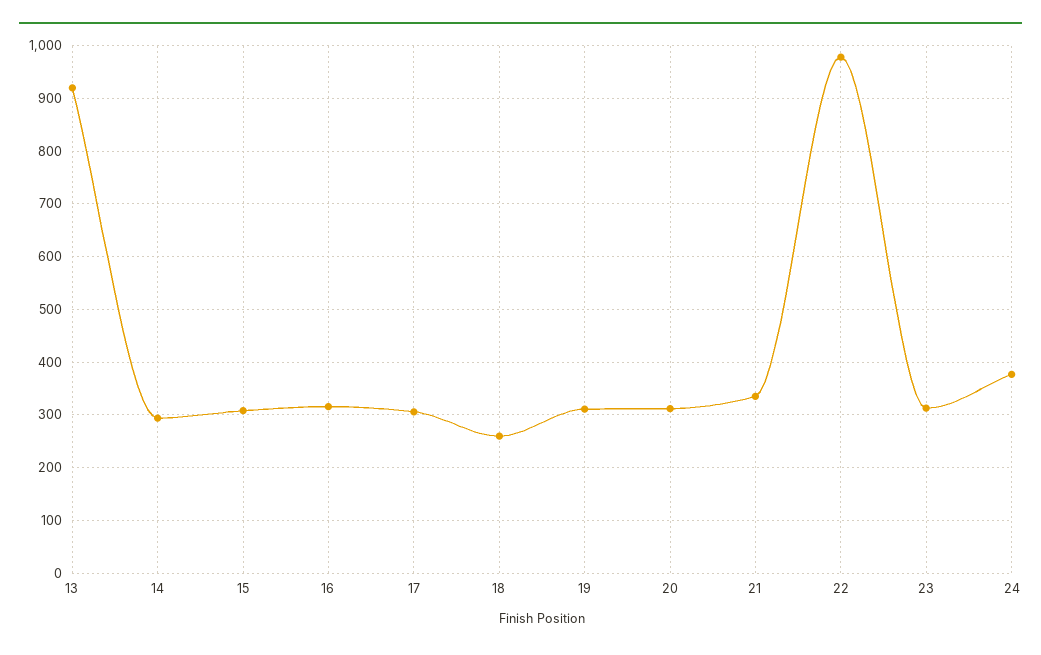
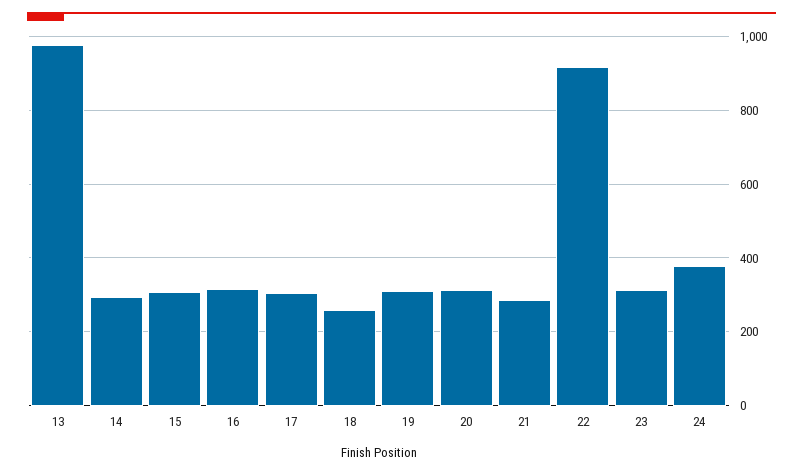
  {
-   "13": 920,
+   "13": 980,
    "14": 300,
    "15": 300,
    "16": 320,
    "17": 300,
    "18": 260,
    "19": 320,
    "20": 320,
-   "21": 340,
+   "21": 280,
-   "22": 980,
+   "22": 920,
    "23": 320,
    "24": 380
  }

